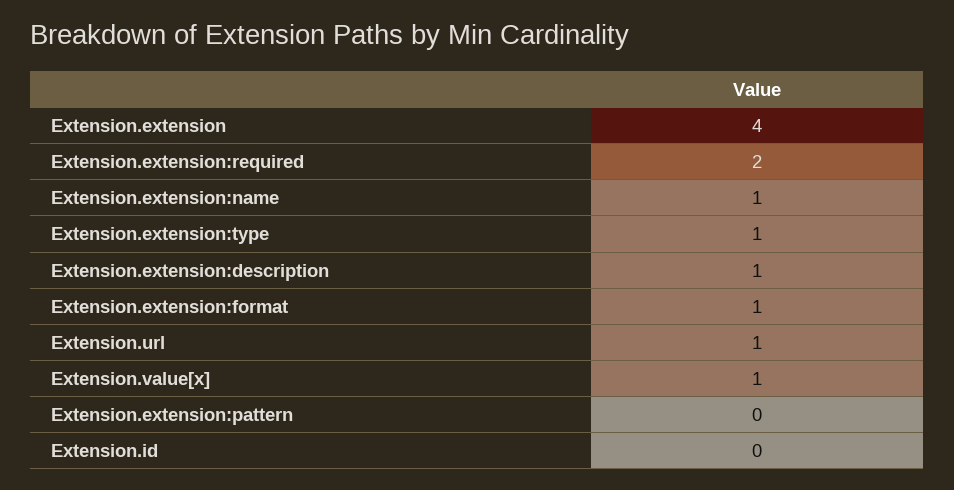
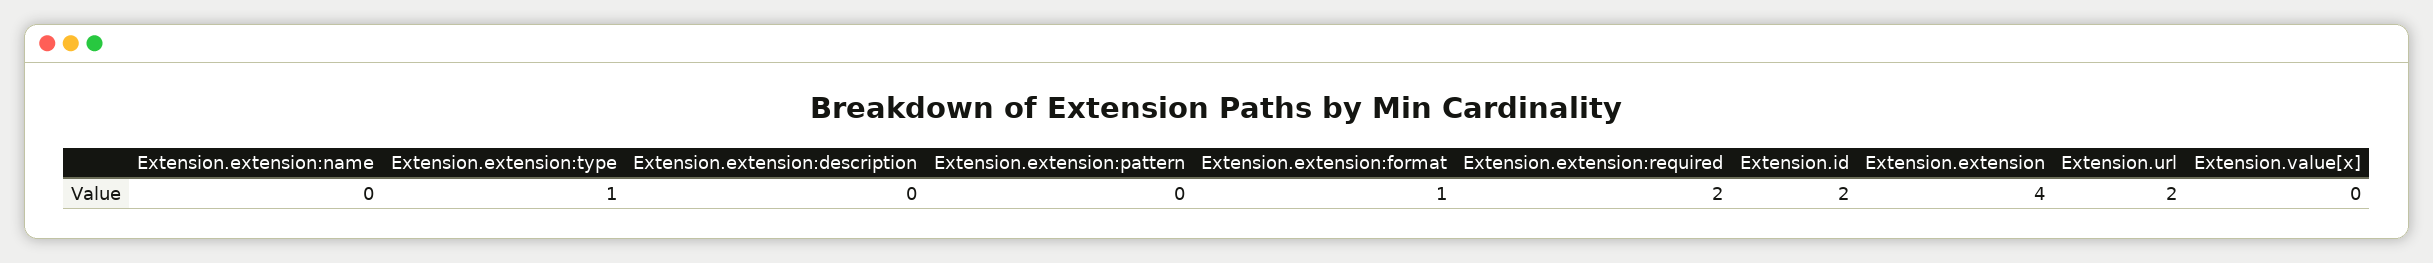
  {
    "Extension.extension": 4,
    "Extension.extension:required": 2,
-   "Extension.extension:name": 1,
+   "Extension.extension:name": 0,
    "Extension.extension:type": 1,
-   "Extension.extension:description": 1,
+   "Extension.extension:description": 0,
    "Extension.extension:format": 1,
-   "Extension.url": 1,
+   "Extension.url": 2,
-   "Extension.value[x]": 1,
+   "Extension.value[x]": 0,
    "Extension.extension:pattern": 0,
-   "Extension.id": 0
+   "Extension.id": 2
  }

